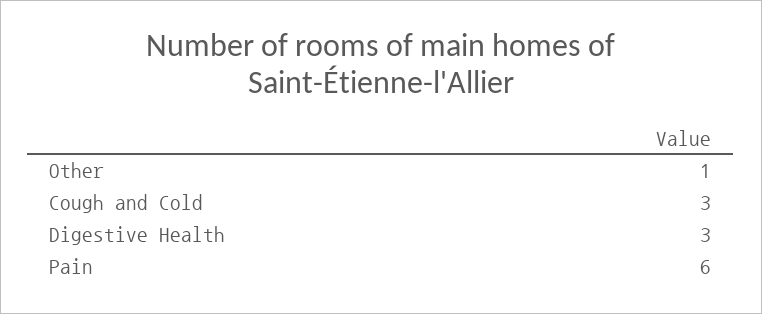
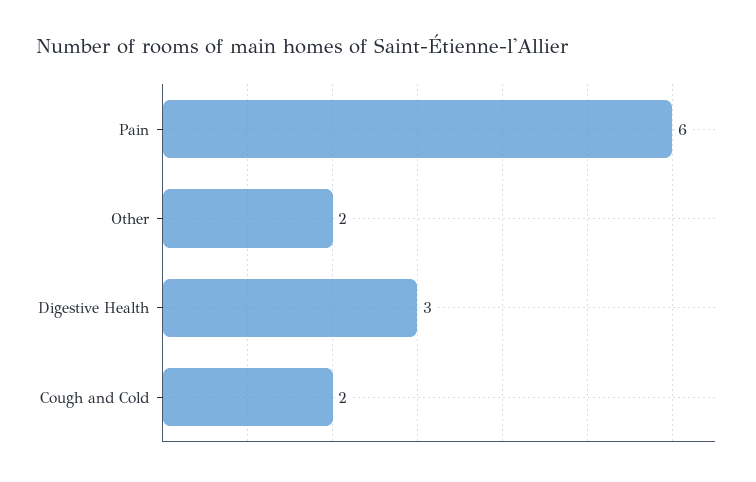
  {
-   "Other": 1,
+   "Other": 2,
-   "Cough and Cold": 3,
+   "Cough and Cold": 2,
    "Digestive Health": 3,
    "Pain": 6
  }

